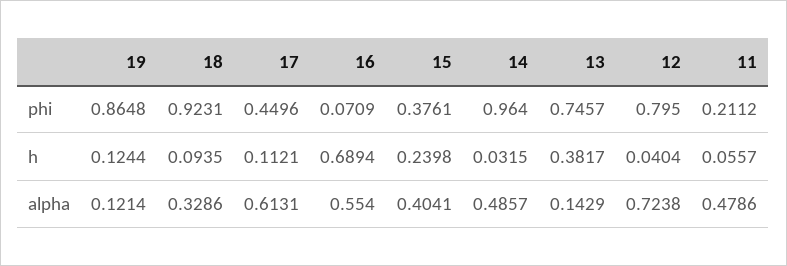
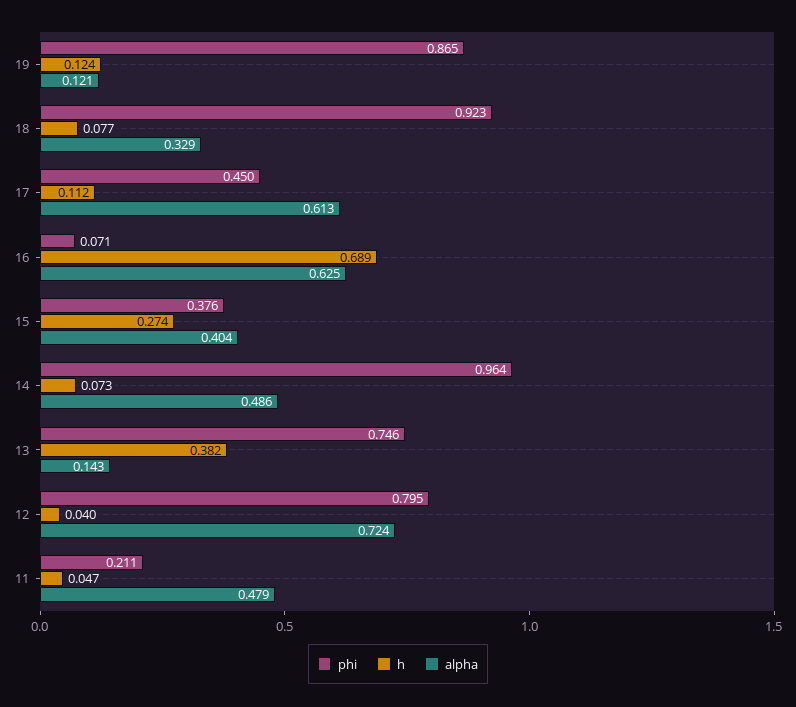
  {
    "phi": {
      "19": 0.8648,
      "18": 0.9231,
      "17": 0.4496,
      "16": 0.0709,
      "15": 0.3761,
      "14": 0.964,
      "13": 0.7457,
      "12": 0.795,
      "11": 0.2112
    },
    "h": {
      "19": 0.1244,
-     "18": 0.0935,
+     "18": 0.077,
      "17": 0.1121,
      "16": 0.6894,
-     "15": 0.2398,
+     "15": 0.274,
-     "14": 0.0315,
+     "14": 0.073,
      "13": 0.3817,
      "12": 0.0404,
-     "11": 0.0557
+     "11": 0.047
    },
    "alpha": {
      "19": 0.1214,
      "18": 0.3286,
      "17": 0.6131,
-     "16": 0.554,
+     "16": 0.625,
      "15": 0.4041,
      "14": 0.4857,
      "13": 0.1429,
      "12": 0.7238,
      "11": 0.4786
    }
  }

